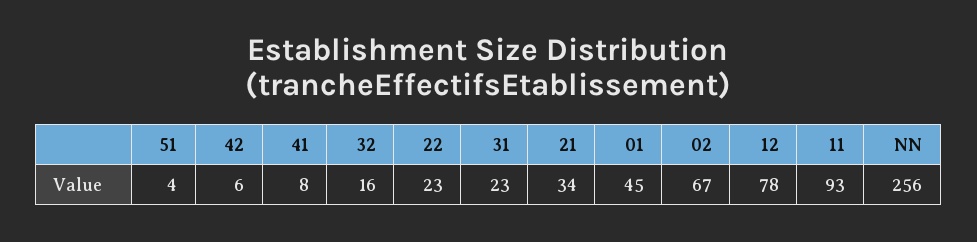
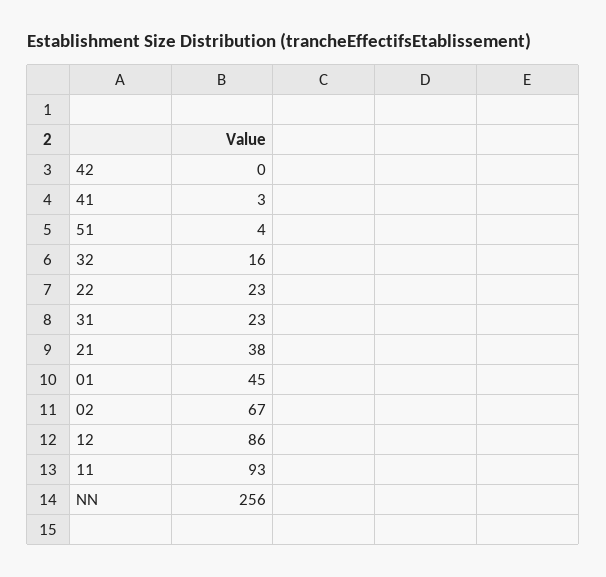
  {
    "51": 4,
-   "42": 6,
+   "42": 0,
-   "41": 8,
+   "41": 3,
    "32": 16,
    "22": 23,
    "31": 23,
-   "21": 34,
+   "21": 38,
    "01": 45,
    "02": 67,
-   "12": 78,
+   "12": 86,
    "11": 93,
    "NN": 256
  }

